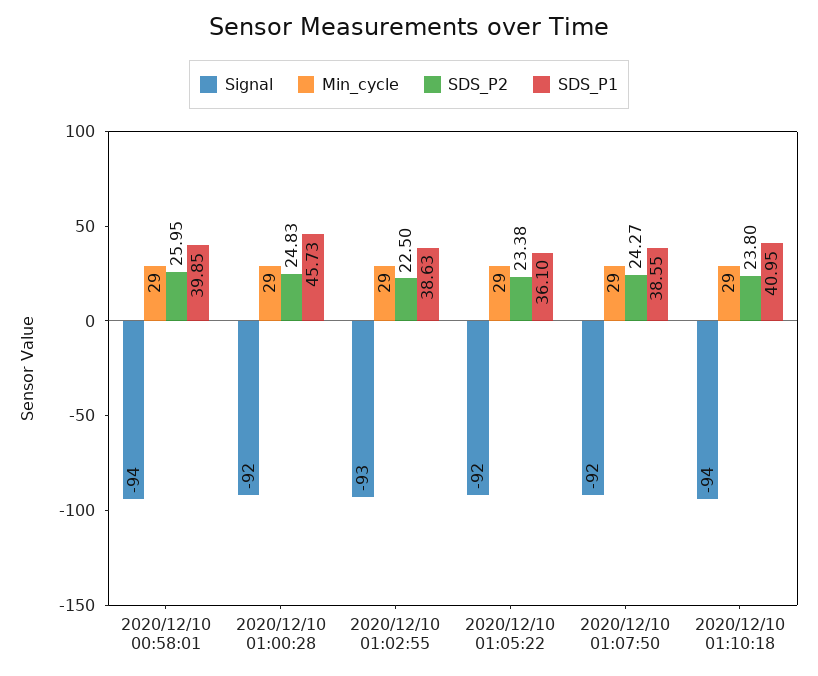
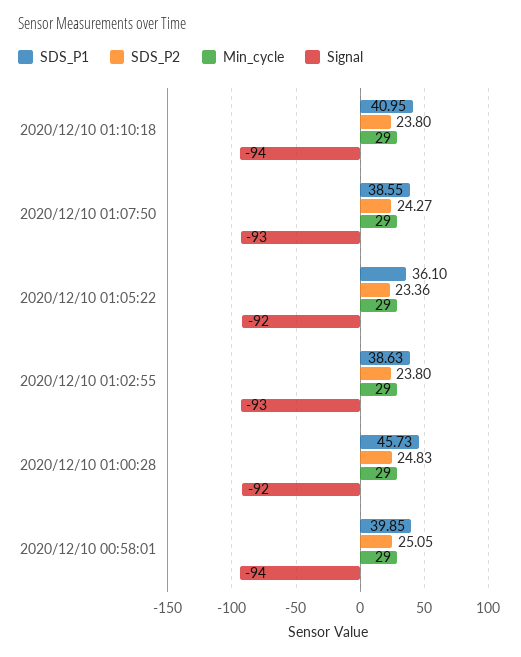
  {
    "Signal": {
      "2020/12/10 00:58:01": -94,
      "2020/12/10 01:00:28": -92,
      "2020/12/10 01:02:55": -93,
      "2020/12/10 01:05:22": -92,
-     "2020/12/10 01:07:50": -92,
+     "2020/12/10 01:07:50": -93,
      "2020/12/10 01:10:18": -94
    },
    "Min_cycle": {
      "2020/12/10 00:58:01": 29,
      "2020/12/10 01:00:28": 29,
      "2020/12/10 01:02:55": 29,
      "2020/12/10 01:05:22": 29,
      "2020/12/10 01:07:50": 29,
      "2020/12/10 01:10:18": 29
    },
    "SDS_P2": {
-     "2020/12/10 00:58:01": 25.95,
+     "2020/12/10 00:58:01": 25.05,
      "2020/12/10 01:00:28": 24.83,
-     "2020/12/10 01:02:55": 22.5,
+     "2020/12/10 01:02:55": 23.8,
-     "2020/12/10 01:05:22": 23.38,
+     "2020/12/10 01:05:22": 23.36,
      "2020/12/10 01:07:50": 24.27,
      "2020/12/10 01:10:18": 23.8
    },
    "SDS_P1": {
      "2020/12/10 00:58:01": 39.85,
      "2020/12/10 01:00:28": 45.73,
      "2020/12/10 01:02:55": 38.63,
      "2020/12/10 01:05:22": 36.1,
      "2020/12/10 01:07:50": 38.55,
      "2020/12/10 01:10:18": 40.95
    }
  }

